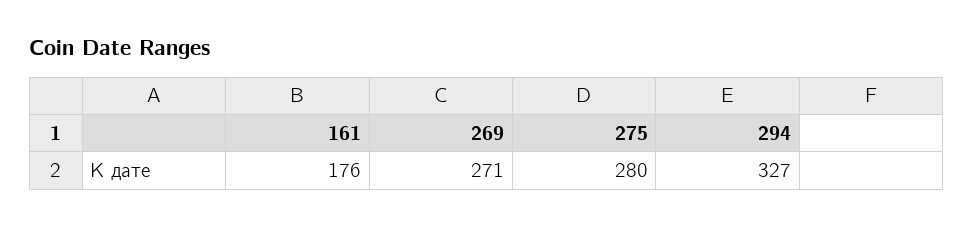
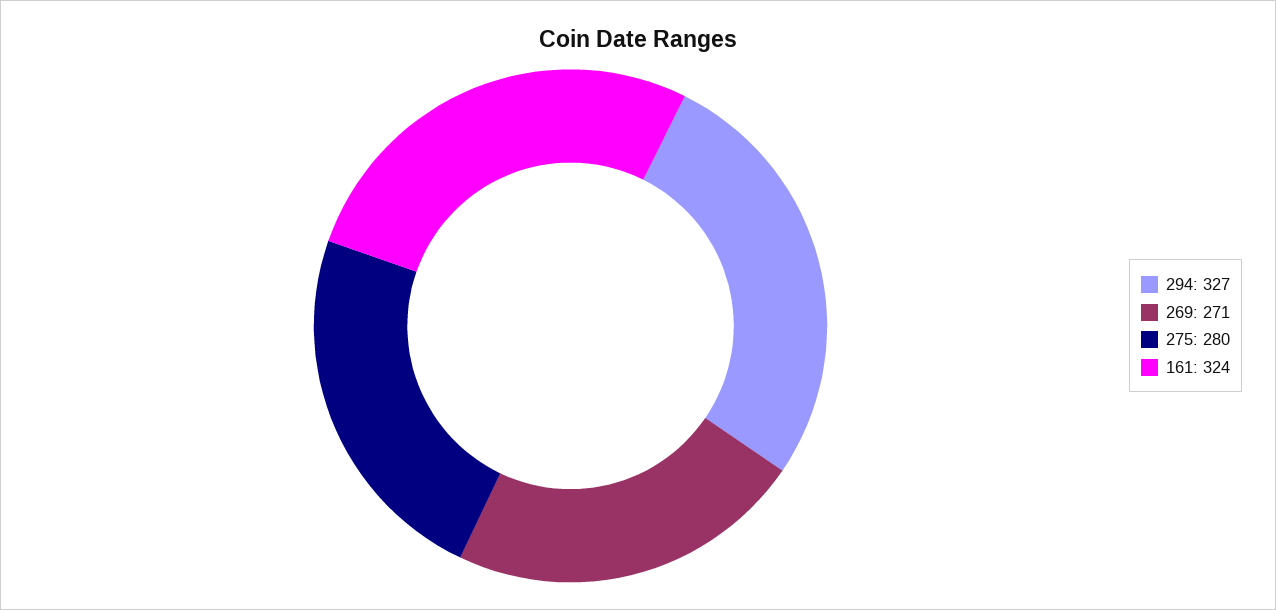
  {
-   "161": 176,
+   "161": 324,
    "269": 271,
    "275": 280,
    "294": 327
  }

